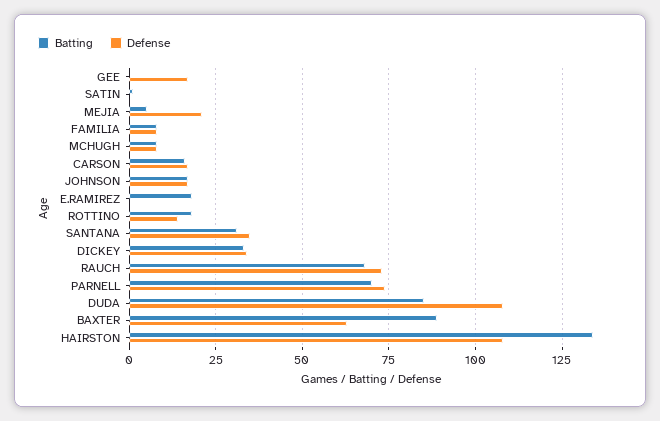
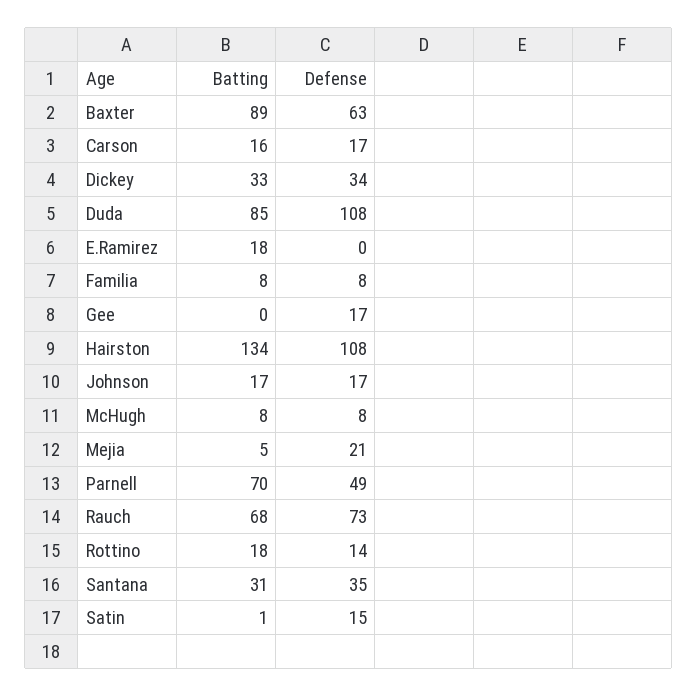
  {
    "Batting": {
      "GEE": 0,
      "SATIN": 1,
      "MEJIA": 5,
      "FAMILIA": 8,
      "MCHUGH": 8,
      "CARSON": 16,
      "JOHNSON": 17,
      "E.RAMIREZ": 18,
      "ROTTINO": 18,
      "SANTANA": 31,
      "DICKEY": 33,
      "RAUCH": 68,
      "PARNELL": 70,
      "DUDA": 85,
      "BAXTER": 89,
      "HAIRSTON": 134
    },
    "Defense": {
      "GEE": 17,
-     "SATIN": 0,
+     "SATIN": 15,
      "MEJIA": 21,
      "FAMILIA": 8,
      "MCHUGH": 8,
      "CARSON": 17,
      "JOHNSON": 17,
      "E.RAMIREZ": 0,
      "ROTTINO": 14,
      "SANTANA": 35,
      "DICKEY": 34,
      "RAUCH": 73,
-     "PARNELL": 75,
+     "PARNELL": 49,
      "DUDA": 108,
      "BAXTER": 63,
      "HAIRSTON": 108
    }
  }

